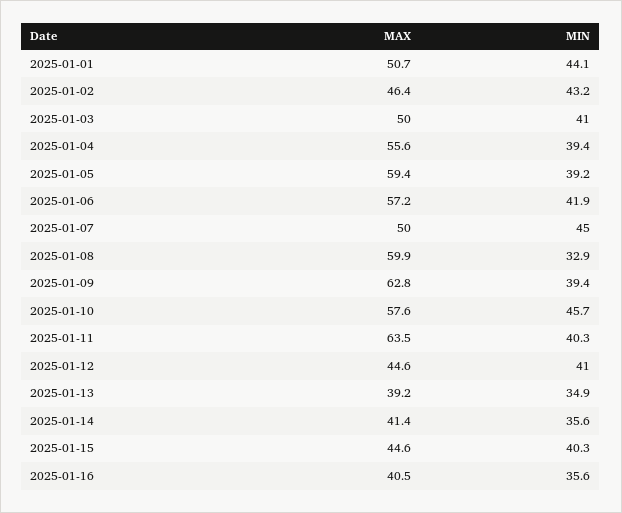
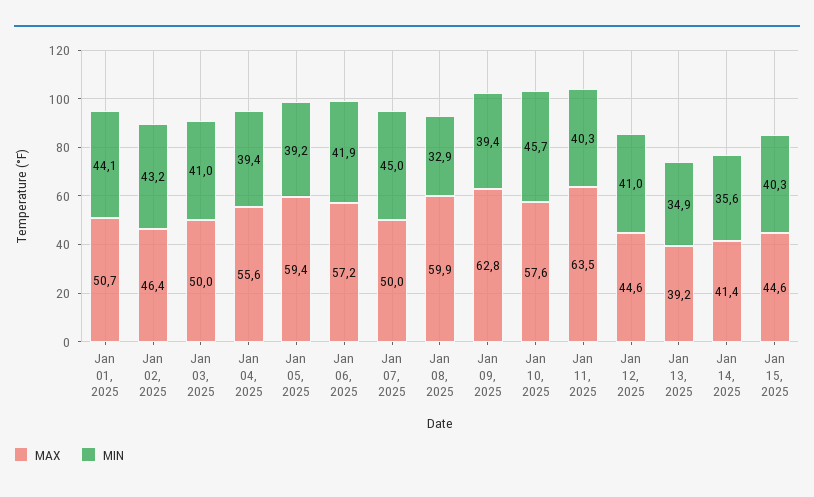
  {
    "MAX": {
      "2025-01-01": 50.7,
      "2025-01-02": 46.4,
      "2025-01-03": 50,
      "2025-01-04": 55.6,
      "2025-01-05": 59.4,
      "2025-01-06": 57.2,
      "2025-01-07": 50,
      "2025-01-08": 59.9,
      "2025-01-09": 62.8,
      "2025-01-10": 57.6,
      "2025-01-11": 63.5,
      "2025-01-12": 44.6,
      "2025-01-13": 39.2,
      "2025-01-14": 41.4,
-     "2025-01-15": 44.6,
+     "2025-01-15": 44.6
-     "2025-01-16": 40.5
    },
    "MIN": {
      "2025-01-01": 44.1,
      "2025-01-02": 43.2,
      "2025-01-03": 41,
      "2025-01-04": 39.4,
      "2025-01-05": 39.2,
      "2025-01-06": 41.9,
      "2025-01-07": 45,
      "2025-01-08": 32.9,
      "2025-01-09": 39.4,
      "2025-01-10": 45.7,
      "2025-01-11": 40.3,
      "2025-01-12": 41,
      "2025-01-13": 34.9,
      "2025-01-14": 35.6,
-     "2025-01-15": 40.3,
+     "2025-01-15": 40.3
-     "2025-01-16": 35.6
    }
  }

